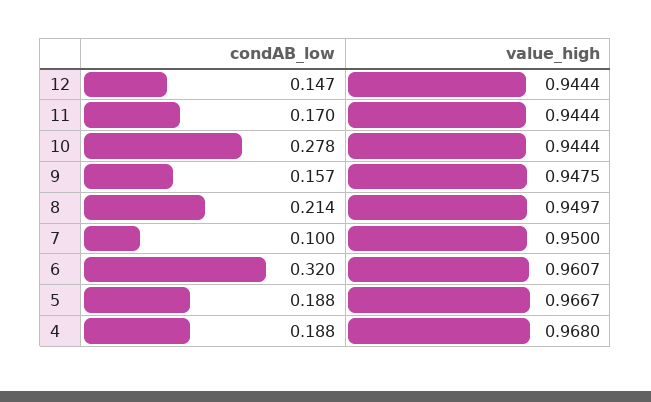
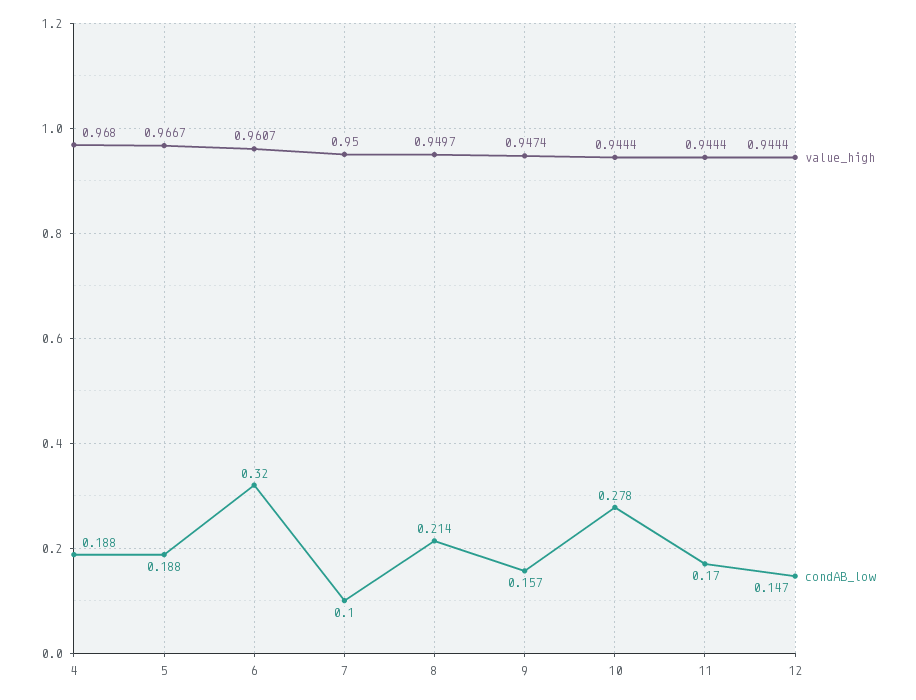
  {
    "condAB_low": {
      "12": 0.147,
      "11": 0.17,
      "10": 0.278,
      "9": 0.157,
      "8": 0.214,
      "7": 0.1,
      "6": 0.32,
      "5": 0.188,
      "4": 0.188
    },
    "value_high": {
      "12": 0.9444,
      "11": 0.9444,
      "10": 0.9444,
-     "9": 0.9475,
+     "9": 0.9474,
      "8": 0.9497,
      "7": 0.95,
      "6": 0.9607,
      "5": 0.9667,
      "4": 0.968
    }
  }

